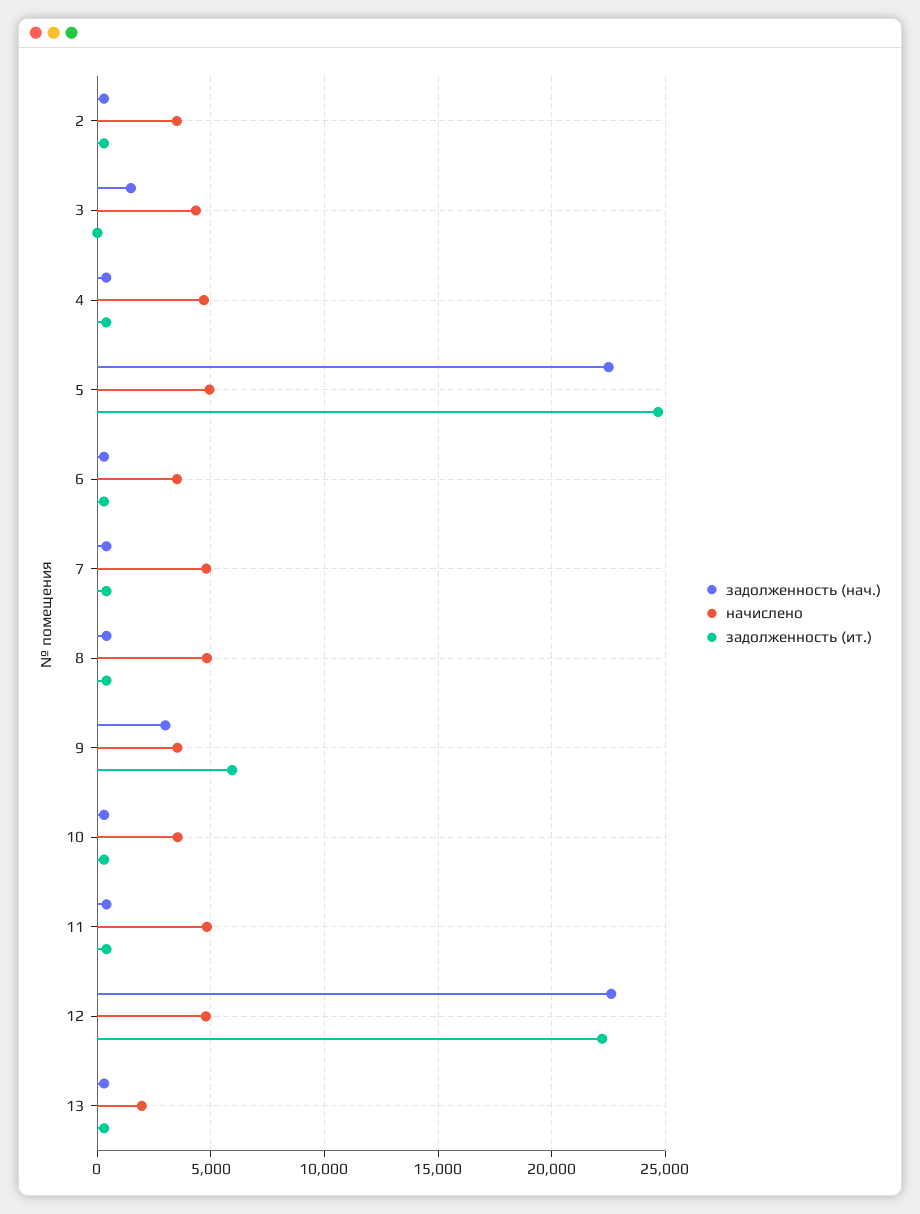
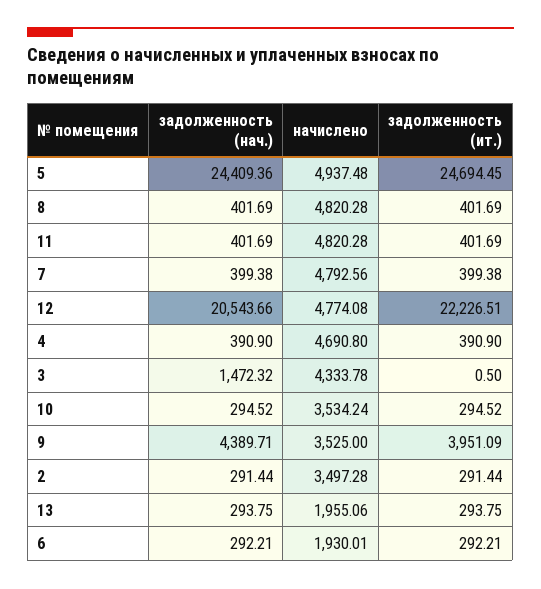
  {
    "задолженность (нач.)": {
      "2": 291.44,
      "3": 1472.32,
      "4": 390.9,
-     "5": 22500,
+     "5": 24409.36,
      "6": 292.21,
      "7": 399.38,
      "8": 401.69,
-     "9": 3000,
+     "9": 4389.71,
      "10": 294.52,
      "11": 401.69,
-     "12": 22500,
+     "12": 20543.66,
      "13": 293.75
    },
    "начислено": {
      "2": 3497.28,
      "3": 4333.78,
      "4": 4690.8,
      "5": 4937.48,
-     "6": 3500,
+     "6": 1930.01,
      "7": 4792.56,
      "8": 4820.28,
      "9": 3525,
      "10": 3534.24,
      "11": 4820.28,
      "12": 4774.08,
      "13": 1955.06
    },
    "задолженность (ит.)": {
      "2": 291.44,
      "3": 0.5,
      "4": 390.9,
      "5": 24694.45,
      "6": 292.21,
      "7": 399.38,
      "8": 401.69,
-     "9": 6000,
+     "9": 3951.09,
      "10": 294.52,
      "11": 401.69,
      "12": 22226.51,
      "13": 293.75
    }
  }

